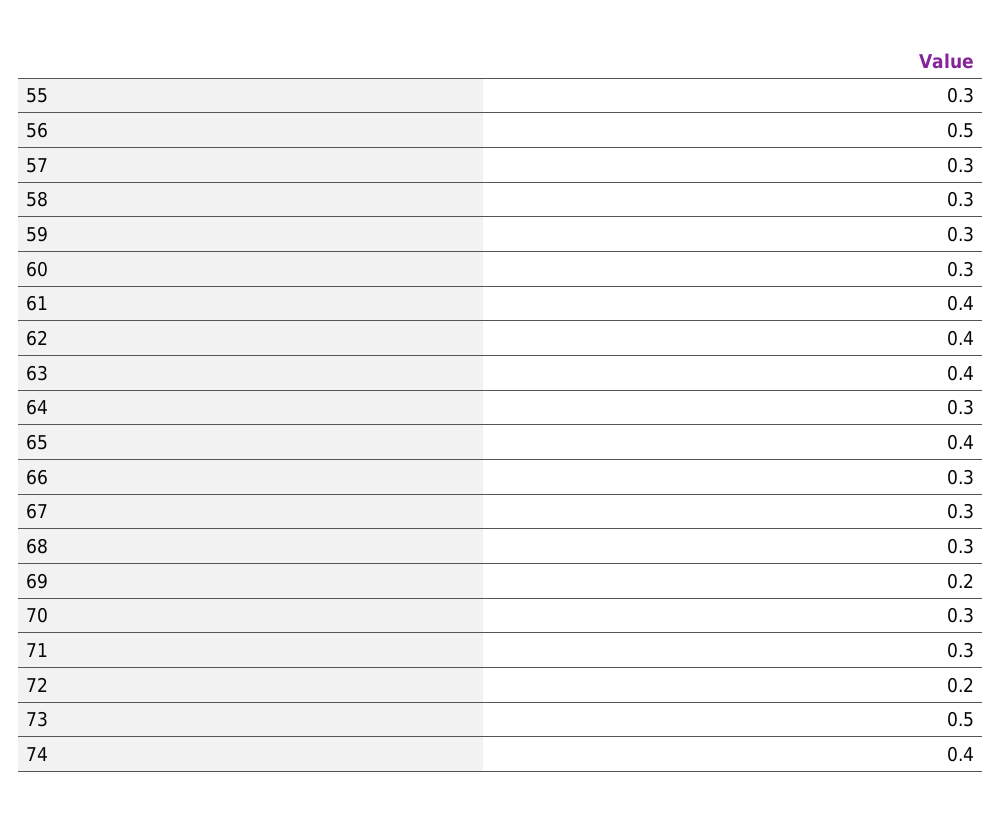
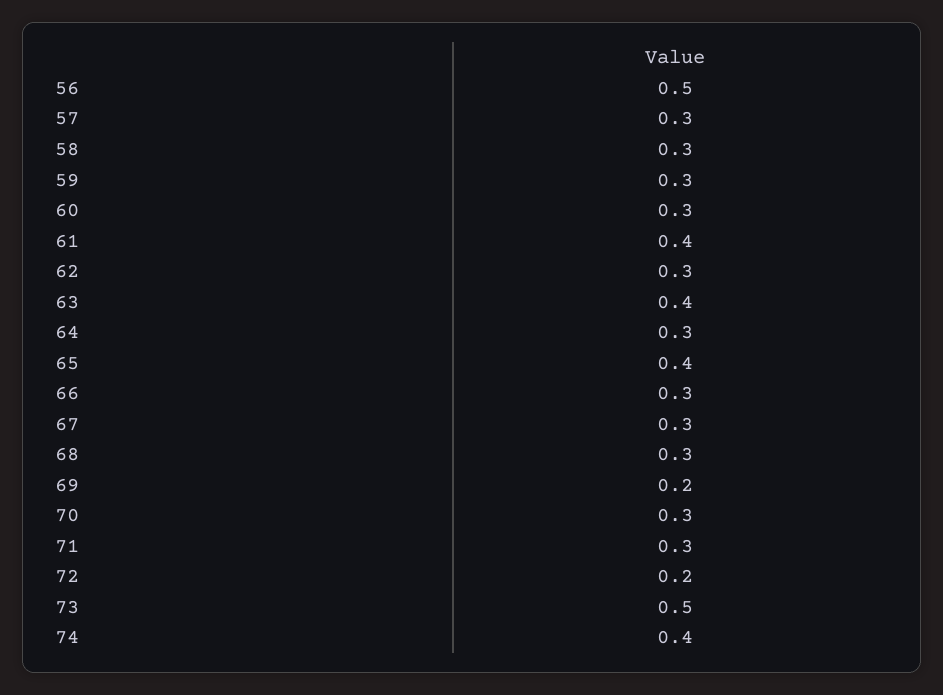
  {
-   "55": 0.3,
    "56": 0.5,
    "57": 0.3,
    "58": 0.3,
    "59": 0.3,
    "60": 0.3,
    "61": 0.4,
-   "62": 0.4,
+   "62": 0.3,
    "63": 0.4,
    "64": 0.3,
    "65": 0.4,
    "66": 0.3,
    "67": 0.3,
    "68": 0.3,
    "69": 0.2,
    "70": 0.3,
    "71": 0.3,
    "72": 0.2,
    "73": 0.5,
    "74": 0.4
  }

